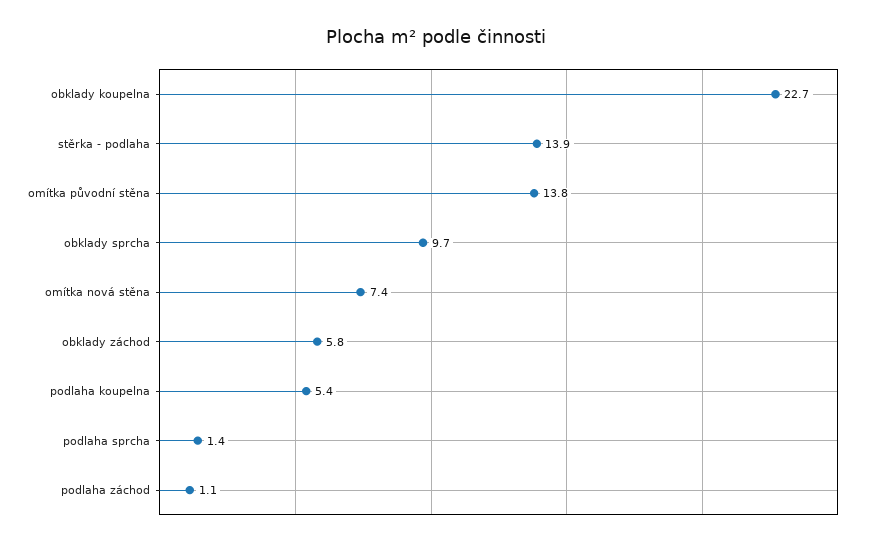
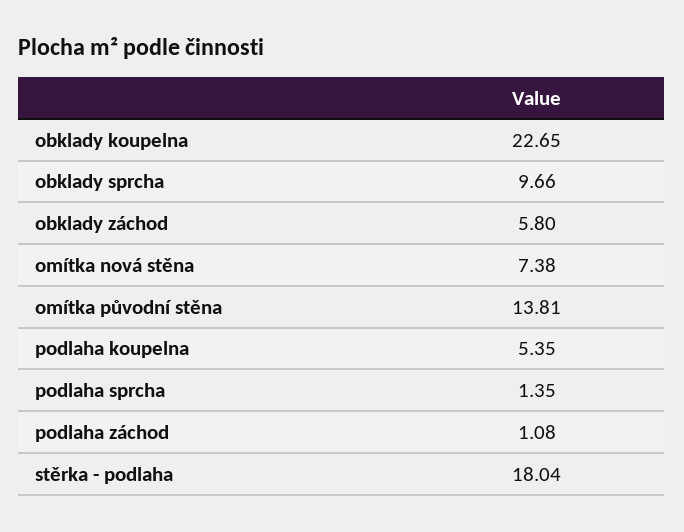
  {
    "obklady koupelna": 22.65,
-   "stěrka - podlaha": 13.9,
+   "stěrka - podlaha": 18.04,
    "omítka původní stěna": 13.81,
    "obklady sprcha": 9.66,
    "omítka nová stěna": 7.38,
    "obklady záchod": 5.8,
    "podlaha koupelna": 5.35,
    "podlaha sprcha": 1.35,
    "podlaha záchod": 1.08
  }

